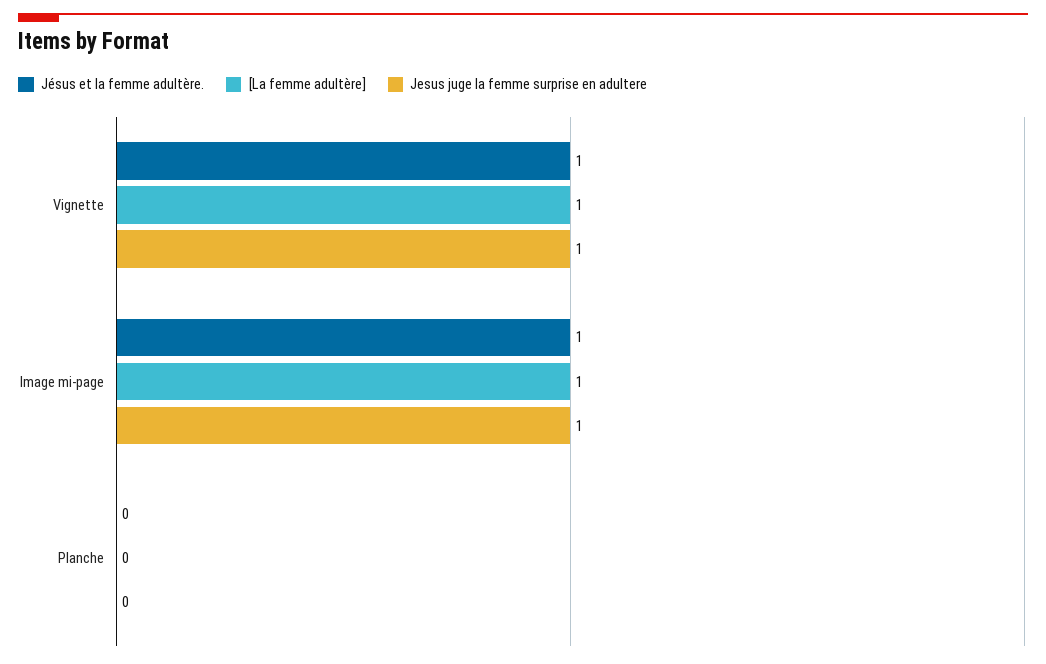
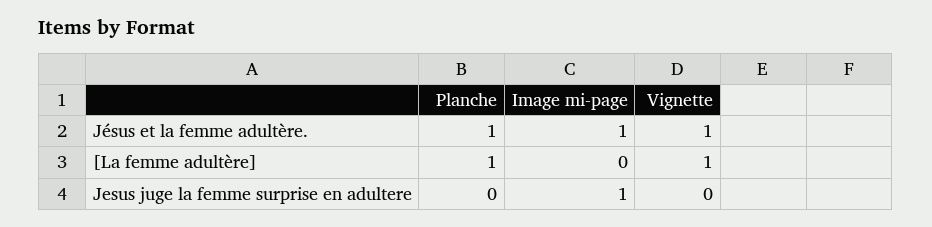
  {
    "Jésus et la femme adultère.": {
      "Vignette": 1,
      "Image mi-page": 1,
-     "Planche": 0
+     "Planche": 1
    },
    "[La femme adultère]": {
      "Vignette": 1,
-     "Image mi-page": 1,
+     "Image mi-page": 0,
-     "Planche": 0
+     "Planche": 1
    },
    "Jesus juge la femme surprise en adultere": {
-     "Vignette": 1,
+     "Vignette": 0,
      "Image mi-page": 1,
      "Planche": 0
    }
  }

